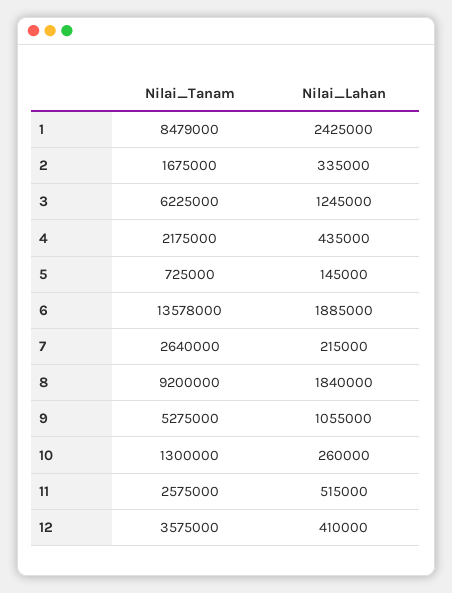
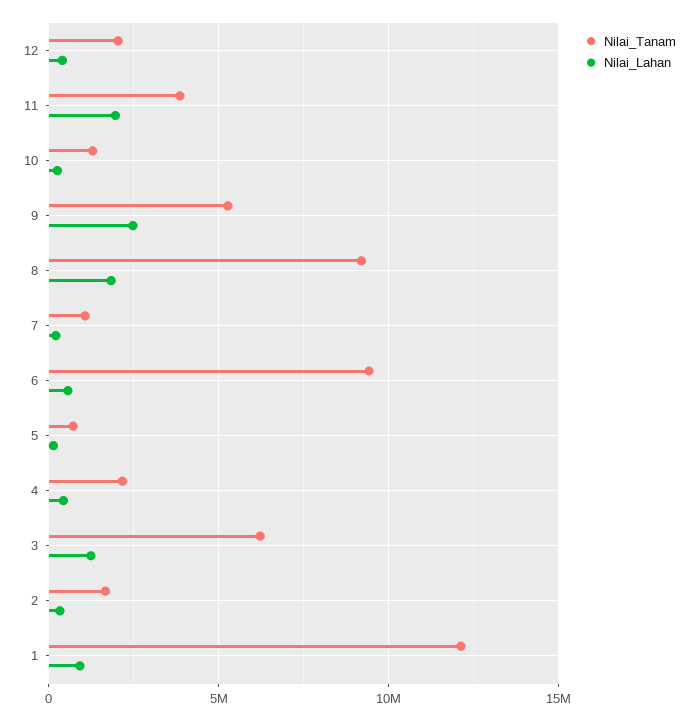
  {
    "Nilai_Tanam": {
-     "1": 8479000,
+     "1": 12000000,
      "2": 1675000,
      "3": 6225000,
      "4": 2175000,
      "5": 725000,
-     "6": 13578000,
+     "6": 9500000,
-     "7": 2640000,
+     "7": 1000000,
      "8": 9200000,
      "9": 5275000,
      "10": 1300000,
-     "11": 2575000,
+     "11": 4000000,
-     "12": 3575000
+     "12": 2000000
    },
    "Nilai_Lahan": {
-     "1": 2425000,
+     "1": 1000000,
      "2": 335000,
      "3": 1245000,
      "4": 435000,
      "5": 145000,
-     "6": 1885000,
+     "6": 500000,
      "7": 215000,
      "8": 1840000,
-     "9": 1055000,
+     "9": 2500000,
      "10": 260000,
-     "11": 515000,
+     "11": 2000000,
      "12": 410000
    }
  }

